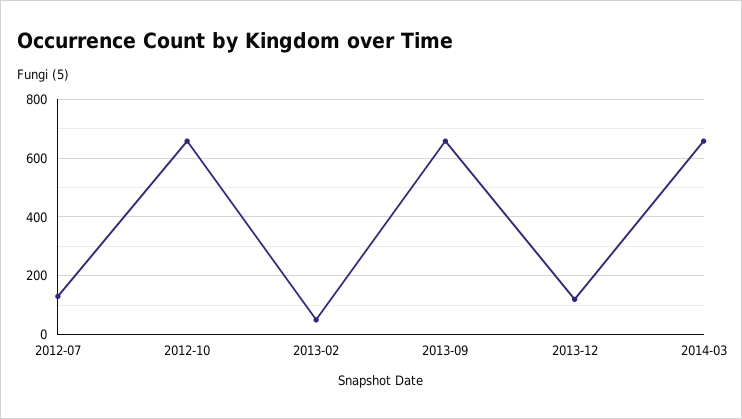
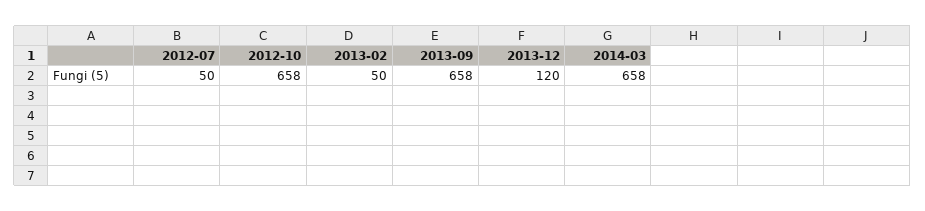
  {
-   "2012-07": 125,
+   "2012-07": 50,
    "2012-10": 658,
    "2013-02": 50,
    "2013-09": 658,
    "2013-12": 120,
    "2014-03": 658
  }

